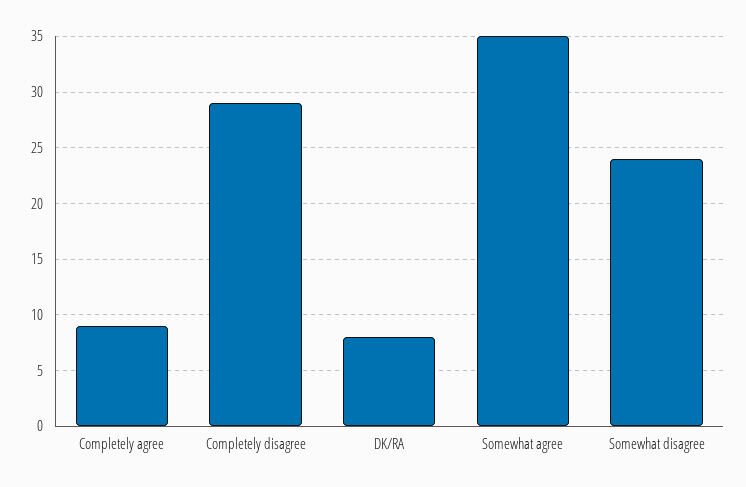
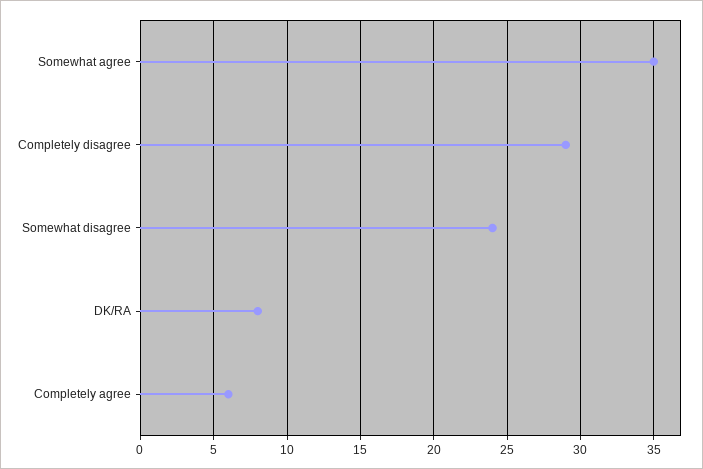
  {
-   "Completely agree": 9,
+   "Completely agree": 6,
    "Completely disagree": 29,
    "DK/RA": 8,
    "Somewhat agree": 35,
    "Somewhat disagree": 24
  }

